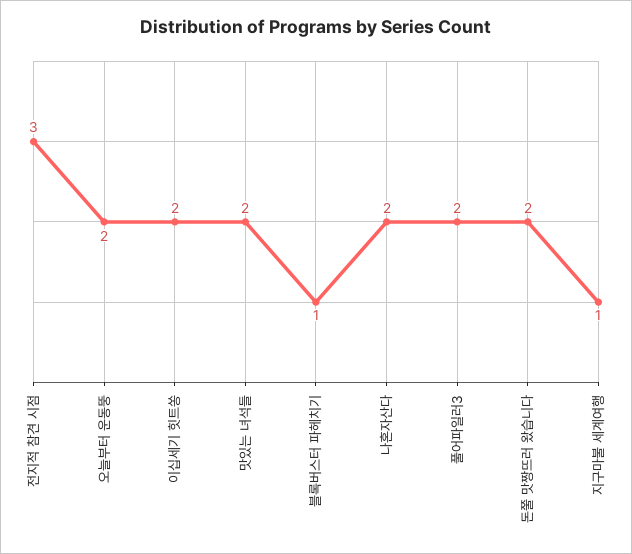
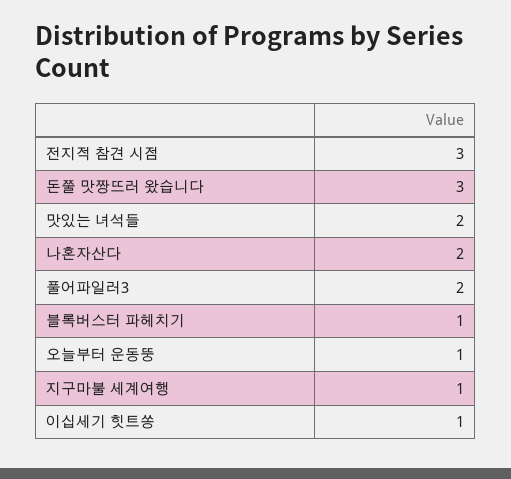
  {
    "전지적 참견 시점": 3,
-   "오늘부터 운동뚱": 2,
+   "오늘부터 운동뚱": 1,
-   "이십세기 힛트쏭": 2,
+   "이십세기 힛트쏭": 1,
    "맛있는 녀석들": 2,
    "블록버스터 파헤치기": 1,
    "나혼자산다": 2,
    "풀어파일러3": 2,
-   "돈쭐 맛짱뜨러 왔습니다": 2,
+   "돈쭐 맛짱뜨러 왔습니다": 3,
    "지구마불 세계여행": 1
  }

